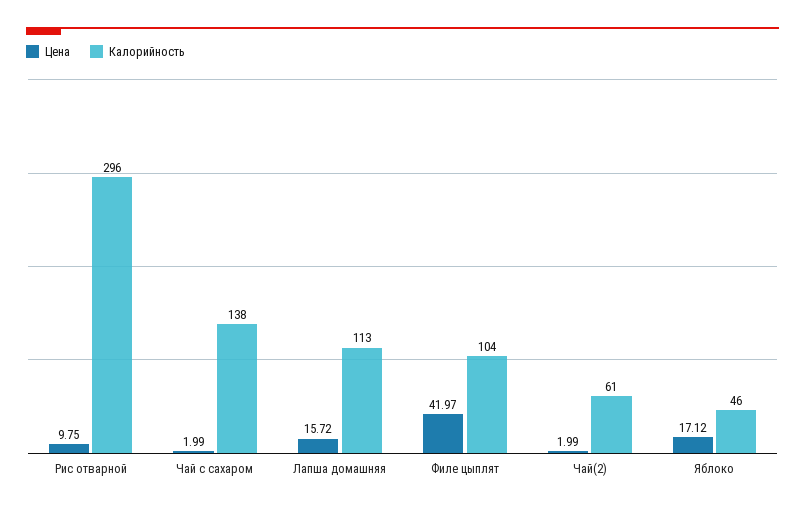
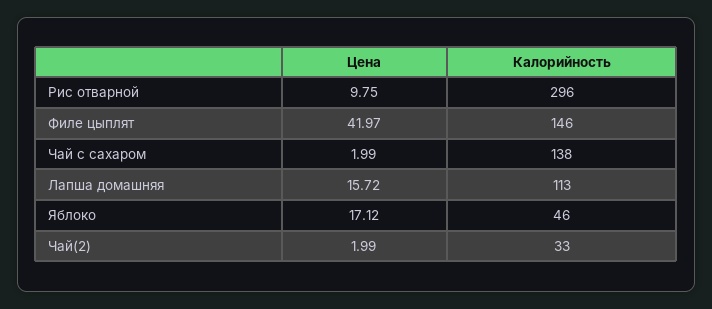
  {
    "Цена": {
      "Рис отварной": 9.75,
      "Чай с сахаром": 1.99,
      "Лапша домашняя": 15.72,
      "Филе цыплят": 41.97,
      "Чай(2)": 1.99,
      "Яблоко": 17.12
    },
    "Калорийность": {
      "Рис отварной": 296,
      "Чай с сахаром": 138,
      "Лапша домашняя": 113,
-     "Филе цыплят": 104,
+     "Филе цыплят": 146,
-     "Чай(2)": 61,
+     "Чай(2)": 33,
      "Яблоко": 46
    }
  }

